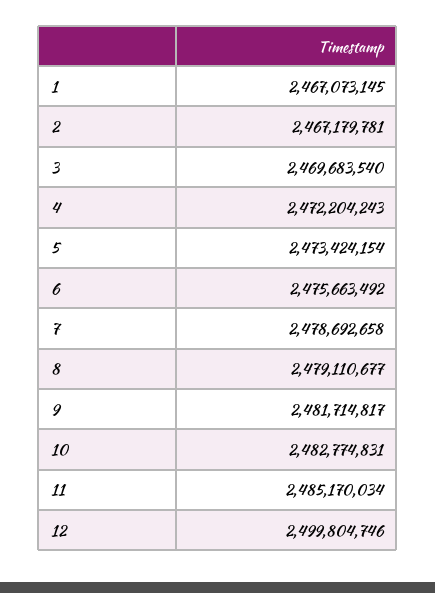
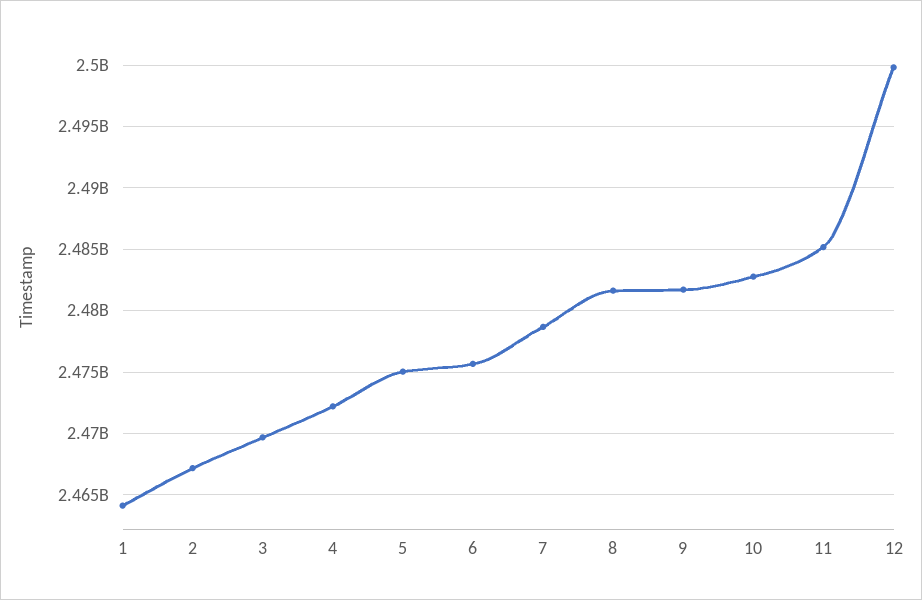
  {
-   "1": 2467073145,
+   "1": 2464000000,
    "2": 2467179781,
    "3": 2469683540,
    "4": 2472204243,
-   "5": 2473424154,
+   "5": 2475000000,
    "6": 2475663492,
    "7": 2478692658,
-   "8": 2479110677,
+   "8": 2481500000,
    "9": 2481714817,
    "10": 2482774831,
    "11": 2485170034,
    "12": 2499804746
  }

